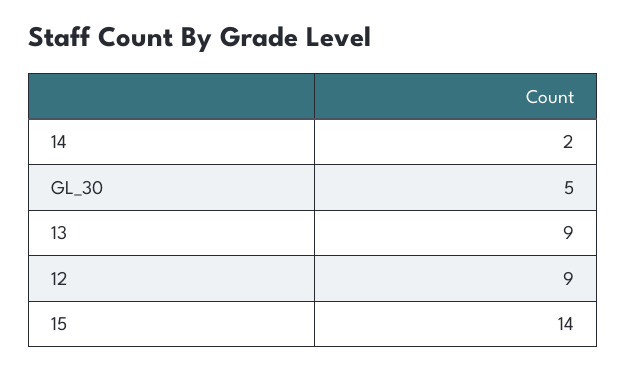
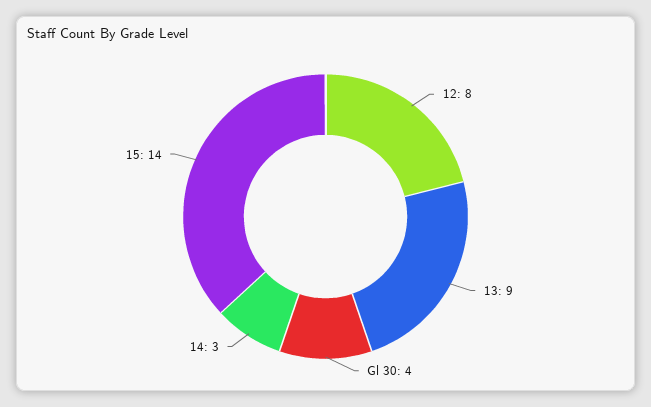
  {
-   "14": 2,
+   "14": 3,
-   "GL_30": 5,
+   "GL_30": 4,
    "13": 9,
-   "12": 9,
+   "12": 8,
    "15": 14
  }

